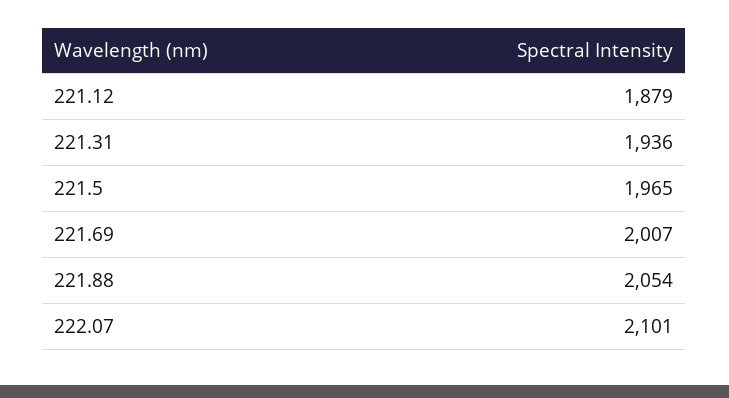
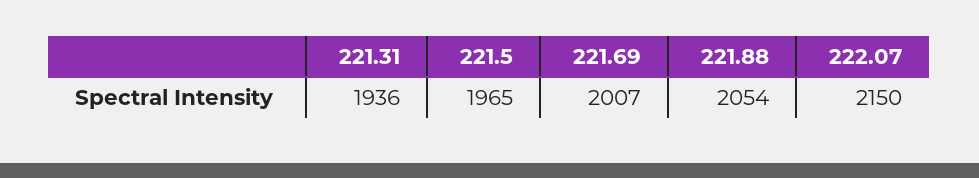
  {
-   "221.12": 1879,
    "221.31": 1936,
    "221.5": 1965,
    "221.69": 2007,
    "221.88": 2054,
-   "222.07": 2101
+   "222.07": 2150
  }

